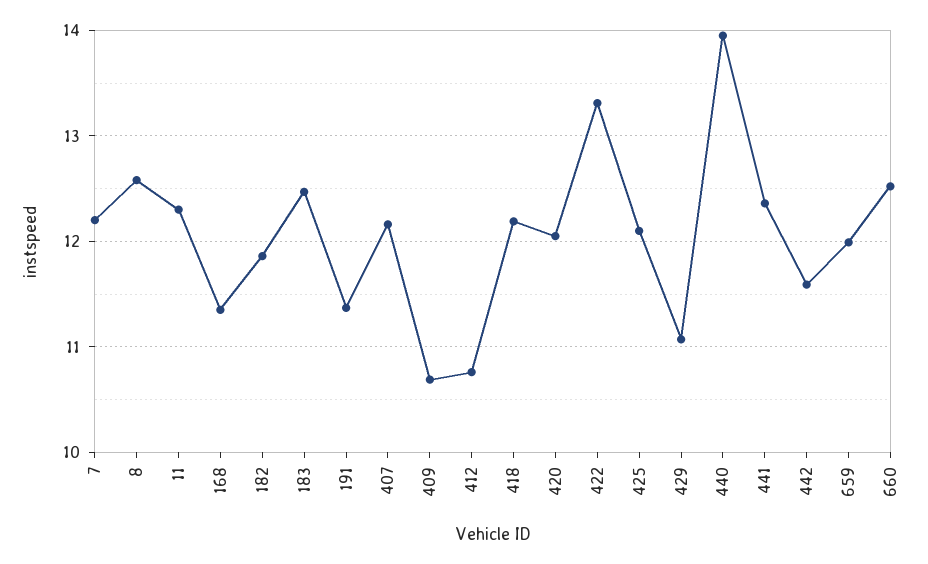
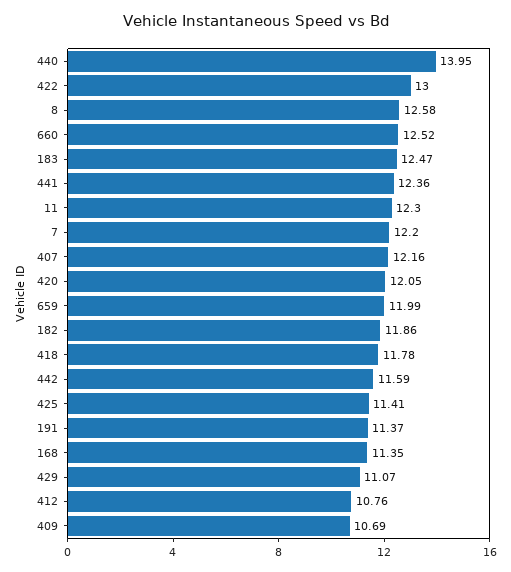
  {
    "7": 12.2,
    "8": 12.58,
    "11": 12.3,
    "168": 11.35,
    "182": 11.86,
    "183": 12.47,
    "191": 11.37,
    "407": 12.16,
    "409": 10.69,
    "412": 10.76,
-   "418": 12.2,
+   "418": 11.78,
    "420": 12.05,
-   "422": 13.3,
+   "422": 13,
-   "425": 12.1,
+   "425": 11.41,
    "429": 11.07,
    "440": 13.95,
    "441": 12.36,
    "442": 11.59,
    "659": 11.99,
    "660": 12.52
  }

